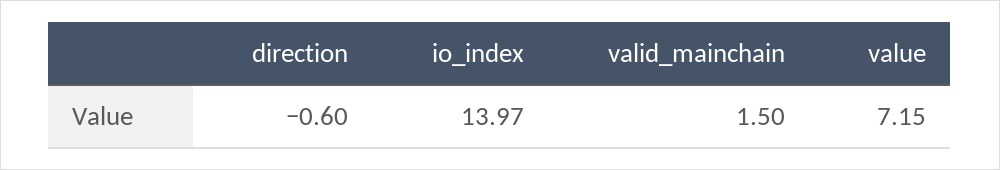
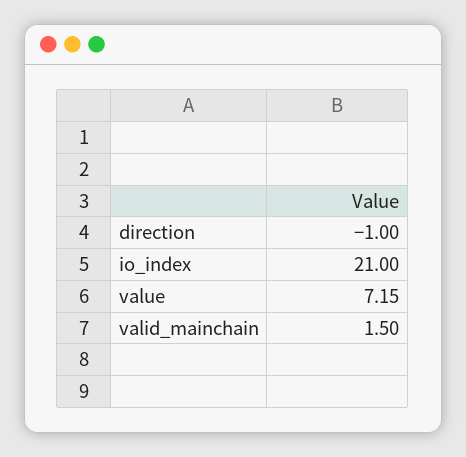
  {
-   "direction": -0.6,
+   "direction": -1,
-   "io_index": 13.97,
+   "io_index": 21,
    "valid_mainchain": 1.5,
    "value": 7.15
  }

